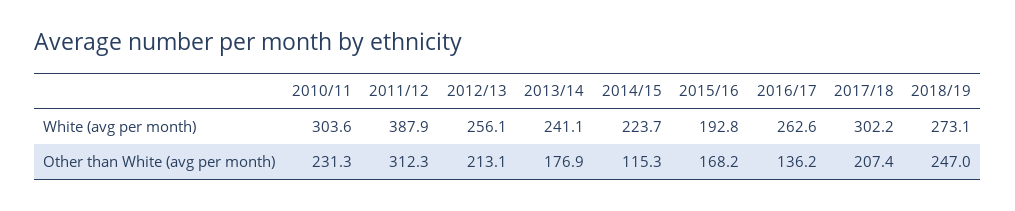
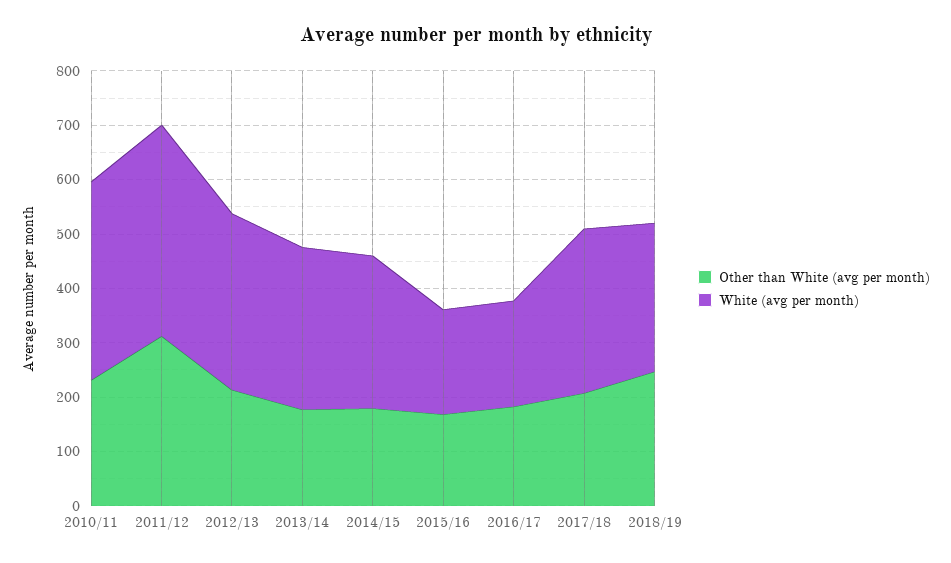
  {
    "White (avg per month)": {
-     "2010/11": 303.6,
+     "2010/11": 360,
      "2011/12": 387.9,
-     "2012/13": 256.1,
+     "2012/13": 320,
-     "2013/14": 241.1,
+     "2013/14": 300,
-     "2014/15": 223.7,
+     "2014/15": 280,
      "2015/16": 192.8,
-     "2016/17": 262.6,
+     "2016/17": 200,
      "2017/18": 302.2,
      "2018/19": 273.1
    },
    "Other than White (avg per month)": {
      "2010/11": 231.3,
      "2011/12": 312.3,
      "2012/13": 213.1,
      "2013/14": 176.9,
-     "2014/15": 115.3,
+     "2014/15": 180,
      "2015/16": 168.2,
-     "2016/17": 136.2,
+     "2016/17": 180,
      "2017/18": 207.4,
      "2018/19": 247
    }
  }

